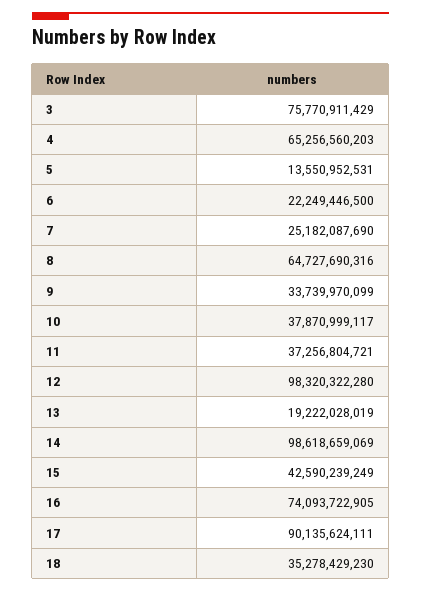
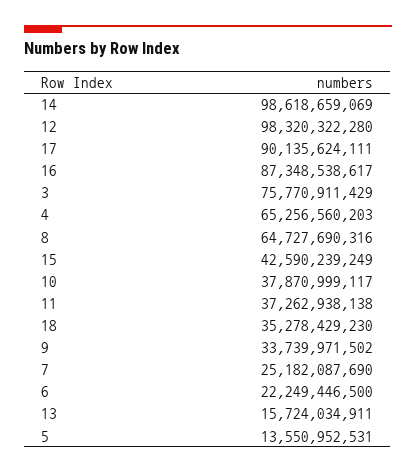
  {
    "3": 75770911429,
    "4": 65256560203,
    "5": 13550952531,
    "6": 22249446500,
    "7": 25182087690,
    "8": 64727690316,
-   "9": 33739970099,
+   "9": 33739971502,
    "10": 37870999117,
-   "11": 37256804721,
+   "11": 37262938138,
    "12": 98320322280,
-   "13": 19222028019,
+   "13": 15724034911,
    "14": 98618659069,
    "15": 42590239249,
-   "16": 74093722905,
+   "16": 87348538617,
    "17": 90135624111,
    "18": 35278429230
  }

